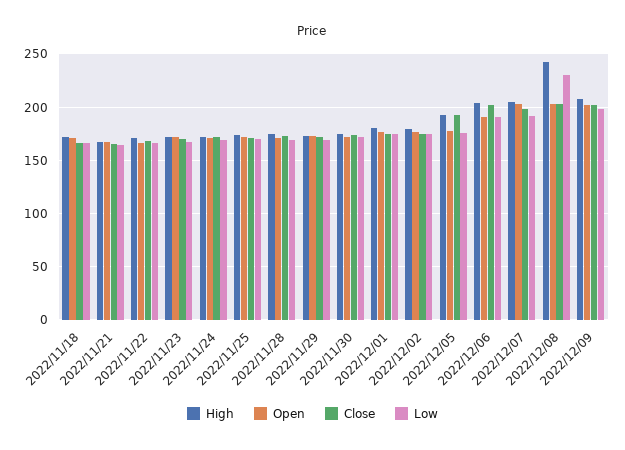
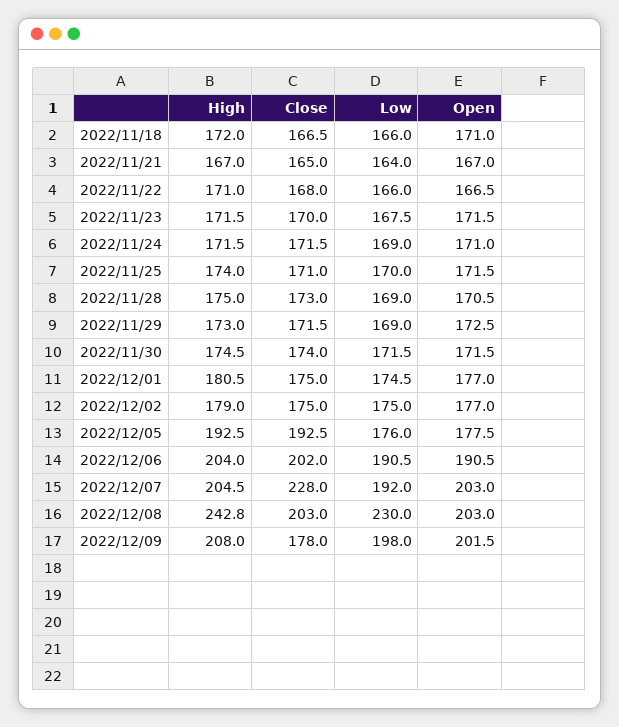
  {
    "High": {
      "2022/11/18": 172,
      "2022/11/21": 167,
      "2022/11/22": 171,
      "2022/11/23": 171.5,
      "2022/11/24": 171.5,
      "2022/11/25": 174,
      "2022/11/28": 175,
      "2022/11/29": 173,
      "2022/11/30": 174.5,
      "2022/12/01": 180.5,
      "2022/12/02": 179,
      "2022/12/05": 192.5,
      "2022/12/06": 204,
      "2022/12/07": 204.5,
      "2022/12/08": 242.8,
      "2022/12/09": 208
    },
    "Open": {
      "2022/11/18": 171,
      "2022/11/21": 167,
      "2022/11/22": 166.5,
      "2022/11/23": 171.5,
      "2022/11/24": 171,
      "2022/11/25": 171.5,
      "2022/11/28": 170.5,
      "2022/11/29": 172.5,
      "2022/11/30": 171.5,
      "2022/12/01": 177,
      "2022/12/02": 177,
      "2022/12/05": 177.5,
      "2022/12/06": 190.5,
      "2022/12/07": 203,
      "2022/12/08": 203,
      "2022/12/09": 201.5
    },
    "Close": {
      "2022/11/18": 166.5,
      "2022/11/21": 165,
      "2022/11/22": 168,
      "2022/11/23": 170,
      "2022/11/24": 171.5,
      "2022/11/25": 171,
      "2022/11/28": 173,
      "2022/11/29": 171.5,
      "2022/11/30": 174,
      "2022/12/01": 175,
      "2022/12/02": 175,
      "2022/12/05": 192.5,
      "2022/12/06": 202,
-     "2022/12/07": 200,
+     "2022/12/07": 228,
      "2022/12/08": 203,
-     "2022/12/09": 200
+     "2022/12/09": 178
    },
    "Low": {
      "2022/11/18": 166,
      "2022/11/21": 164,
      "2022/11/22": 166,
      "2022/11/23": 167.5,
      "2022/11/24": 169,
      "2022/11/25": 170,
      "2022/11/28": 169,
      "2022/11/29": 169,
      "2022/11/30": 171.5,
      "2022/12/01": 174.5,
      "2022/12/02": 175,
      "2022/12/05": 176,
      "2022/12/06": 190.5,
      "2022/12/07": 192,
      "2022/12/08": 230,
      "2022/12/09": 198
    }
  }

